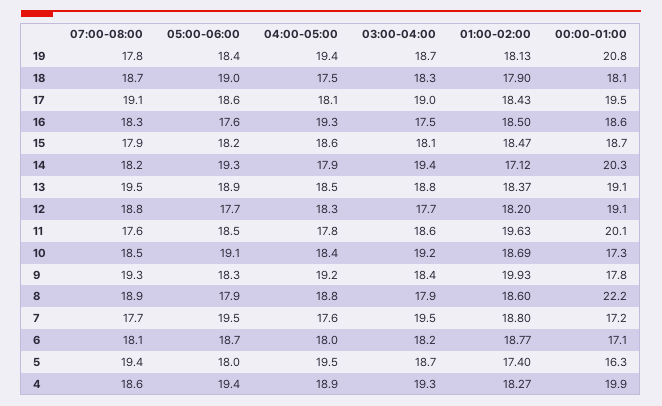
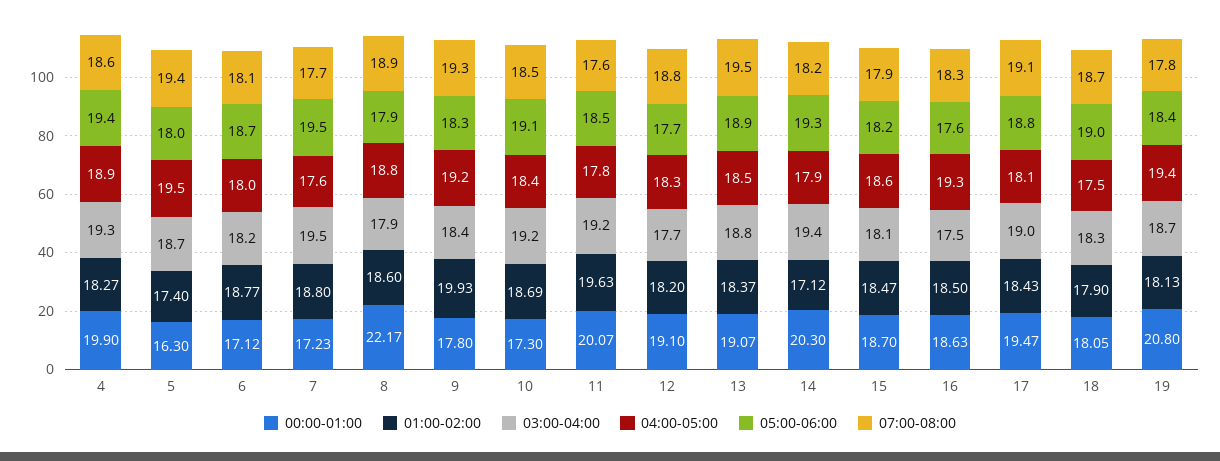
  {
    "07:00-08:00": {
      "19": 17.8,
      "18": 18.7,
      "17": 19.1,
      "16": 18.3,
      "15": 17.9,
      "14": 18.2,
      "13": 19.5,
      "12": 18.8,
      "11": 17.6,
      "10": 18.5,
      "9": 19.3,
      "8": 18.9,
      "7": 17.7,
      "6": 18.1,
      "5": 19.4,
      "4": 18.6
    },
    "05:00-06:00": {
      "19": 18.4,
      "18": 19,
-     "17": 18.6,
+     "17": 18.8,
      "16": 17.6,
      "15": 18.2,
      "14": 19.3,
      "13": 18.9,
      "12": 17.7,
      "11": 18.5,
      "10": 19.1,
      "9": 18.3,
      "8": 17.9,
      "7": 19.5,
      "6": 18.7,
      "5": 18,
      "4": 19.4
    },
    "04:00-05:00": {
      "19": 19.4,
      "18": 17.5,
      "17": 18.1,
      "16": 19.3,
      "15": 18.6,
      "14": 17.9,
      "13": 18.5,
      "12": 18.3,
      "11": 17.8,
      "10": 18.4,
      "9": 19.2,
      "8": 18.8,
      "7": 17.6,
      "6": 18,
      "5": 19.5,
      "4": 18.9
    },
    "03:00-04:00": {
      "19": 18.7,
      "18": 18.3,
      "17": 19,
      "16": 17.5,
      "15": 18.1,
      "14": 19.4,
      "13": 18.8,
      "12": 17.7,
-     "11": 18.6,
+     "11": 19.2,
      "10": 19.2,
      "9": 18.4,
      "8": 17.9,
      "7": 19.5,
      "6": 18.2,
      "5": 18.7,
      "4": 19.3
    },
    "01:00-02:00": {
      "19": 18.13,
      "18": 17.9,
      "17": 18.43,
      "16": 18.5,
      "15": 18.47,
      "14": 17.12,
      "13": 18.37,
      "12": 18.2,
      "11": 19.63,
      "10": 18.69,
      "9": 19.93,
      "8": 18.6,
      "7": 18.8,
      "6": 18.77,
      "5": 17.4,
      "4": 18.27
    },
    "00:00-01:00": {
      "19": 20.8,
      "18": 18.05,
      "17": 19.47,
      "16": 18.63,
      "15": 18.7,
      "14": 20.3,
      "13": 19.07,
      "12": 19.1,
      "11": 20.07,
      "10": 17.3,
      "9": 17.8,
      "8": 22.17,
      "7": 17.23,
      "6": 17.12,
      "5": 16.3,
      "4": 19.9
    }
  }

